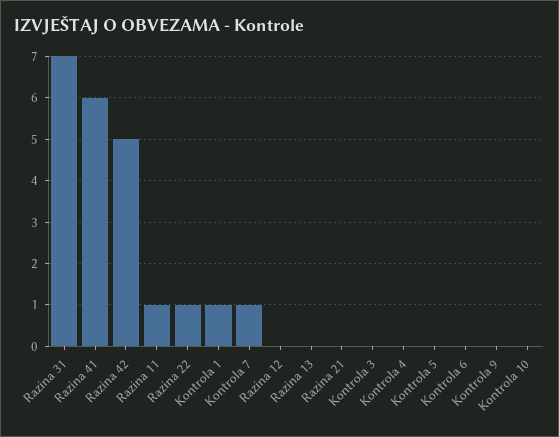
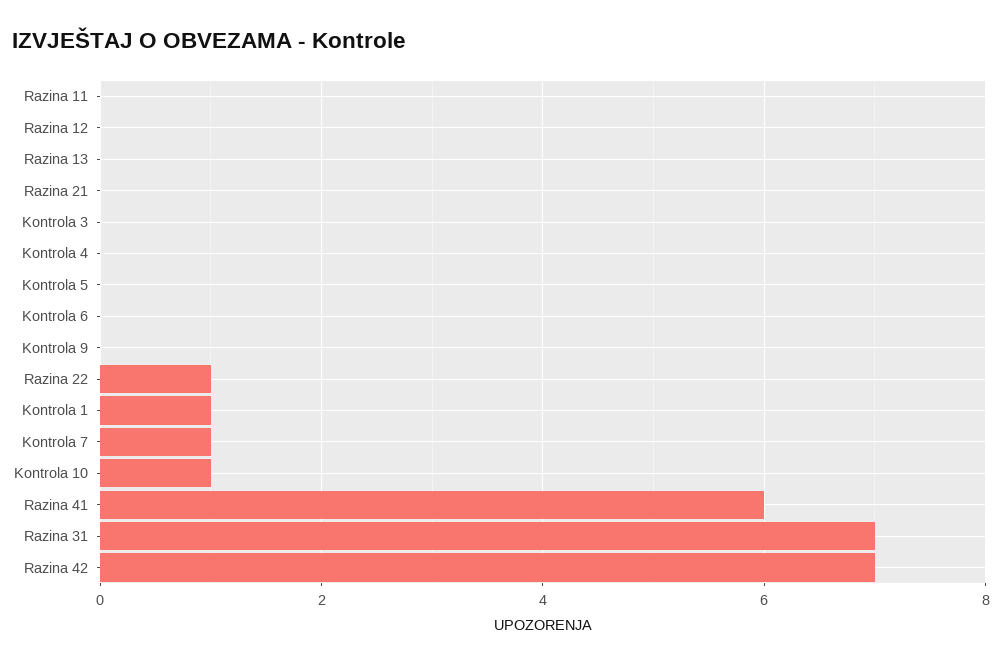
  {
    "Razina 31": 7,
    "Razina 41": 6,
-   "Razina 42": 5,
+   "Razina 42": 7,
-   "Razina 11": 1,
+   "Razina 11": 0,
    "Razina 22": 1,
    "Kontrola 1": 1,
    "Kontrola 7": 1,
    "Razina 12": 0,
    "Razina 13": 0,
    "Razina 21": 0,
    "Kontrola 3": 0,
    "Kontrola 4": 0,
    "Kontrola 5": 0,
    "Kontrola 6": 0,
    "Kontrola 9": 0,
-   "Kontrola 10": 0
+   "Kontrola 10": 1
  }

